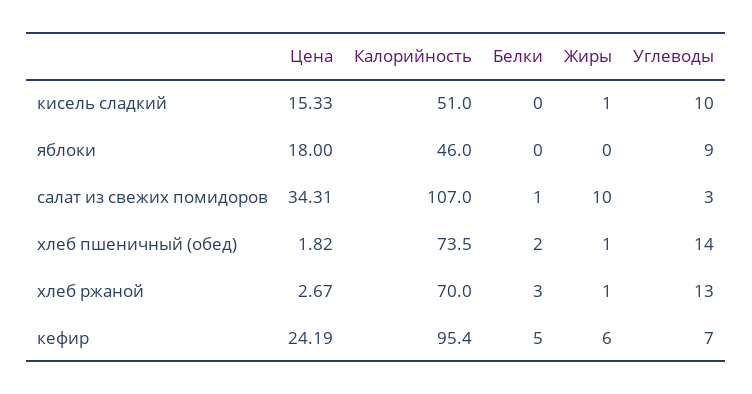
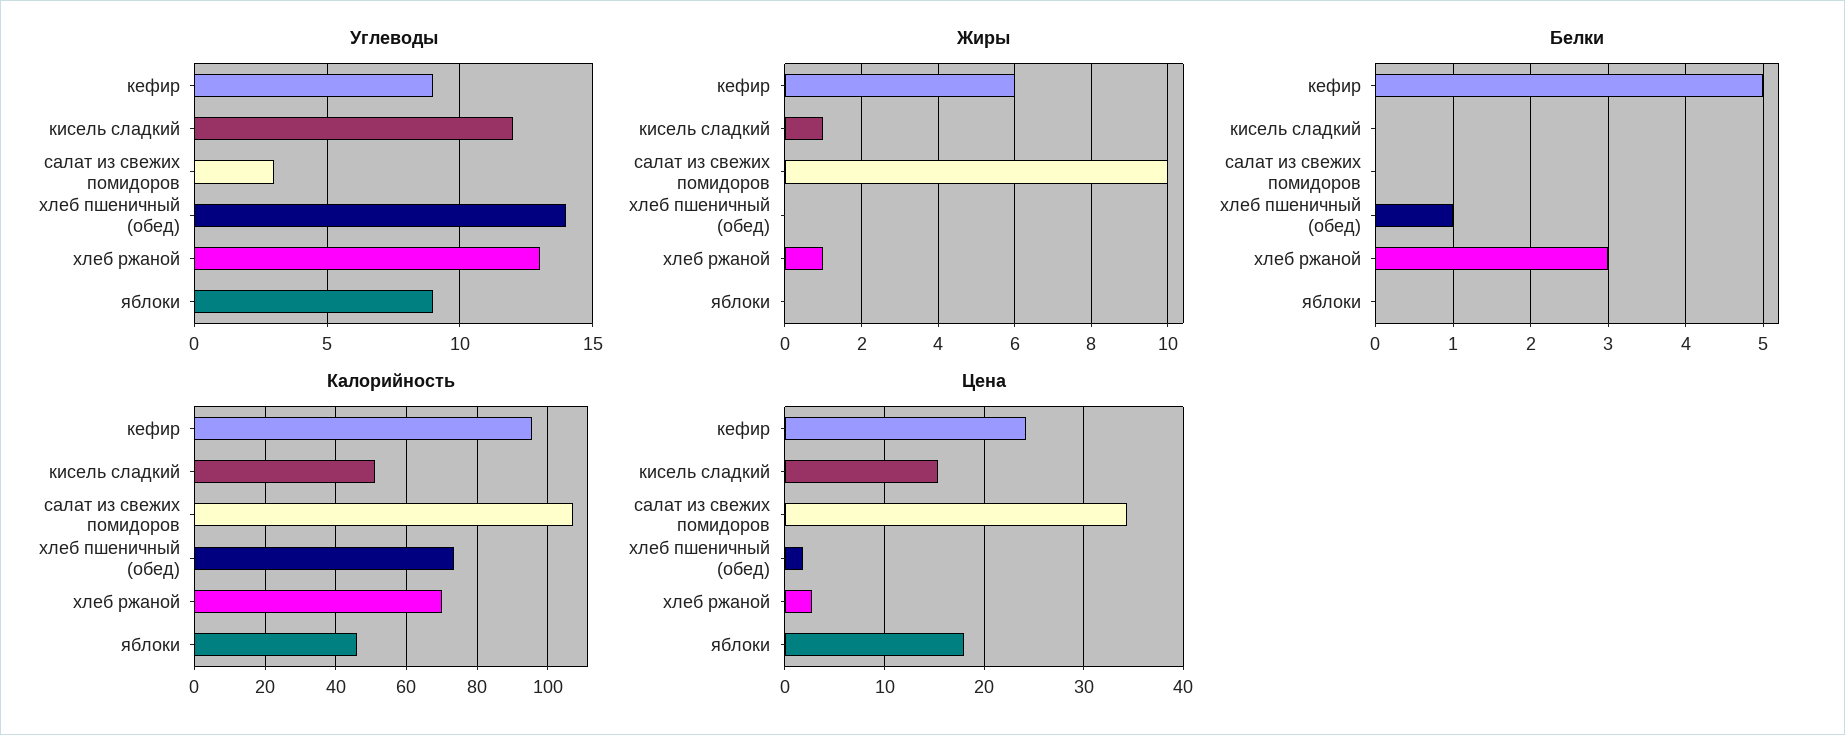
  {
    "Цена": {
      "кисель сладкий": 15.33,
      "яблоки": 18,
      "салат из свежих помидоров": 34.31,
      "хлеб пшеничный (обед)": 1.82,
      "хлеб ржаной": 2.67,
      "кефир": 24.19
    },
    "Калорийность": {
      "кисель сладкий": 51,
      "яблоки": 46,
      "салат из свежих помидоров": 107,
      "хлеб пшеничный (обед)": 73.5,
      "хлеб ржаной": 70,
      "кефир": 95.4
    },
    "Белки": {
      "кисель сладкий": 0,
      "яблоки": 0,
-     "салат из свежих помидоров": 1,
+     "салат из свежих помидоров": 0,
-     "хлеб пшеничный (обед)": 2,
+     "хлеб пшеничный (обед)": 1,
      "хлеб ржаной": 3,
      "кефир": 5
    },
    "Жиры": {
      "кисель сладкий": 1,
      "яблоки": 0,
      "салат из свежих помидоров": 10,
-     "хлеб пшеничный (обед)": 1,
+     "хлеб пшеничный (обед)": 0,
      "хлеб ржаной": 1,
      "кефир": 6
    },
    "Углеводы": {
-     "кисель сладкий": 10,
+     "кисель сладкий": 12,
      "яблоки": 9,
      "салат из свежих помидоров": 3,
      "хлеб пшеничный (обед)": 14,
      "хлеб ржаной": 13,
-     "кефир": 7
+     "кефир": 9
    }
  }

